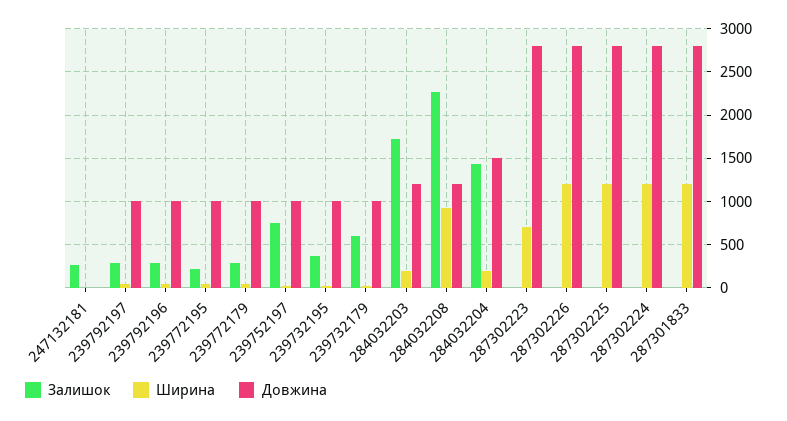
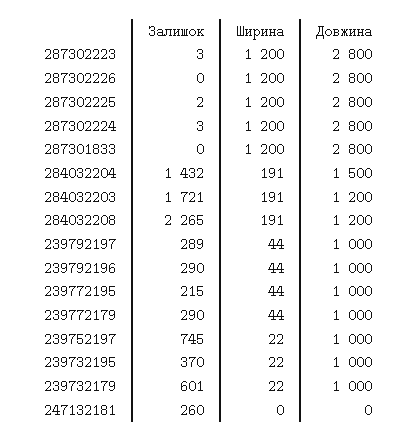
  {
    "Залишок": {
      "247132181": 260,
      "239792197": 289,
      "239792196": 290,
      "239772195": 215,
      "239772179": 290,
      "239752197": 745,
      "239732195": 370,
      "239732179": 601,
      "284032203": 1721,
      "284032208": 2265,
      "284032204": 1432,
      "287302223": 3,
      "287302226": 0,
      "287302225": 2,
      "287302224": 3,
      "287301833": 0
    },
    "Ширина": {
      "247132181": 0,
      "239792197": 44,
      "239792196": 44,
      "239772195": 44,
      "239772179": 44,
      "239752197": 22,
      "239732195": 22,
      "239732179": 22,
      "284032203": 191,
-     "284032208": 900,
+     "284032208": 191,
      "284032204": 191,
-     "287302223": 700,
+     "287302223": 1200,
      "287302226": 1200,
      "287302225": 1200,
      "287302224": 1200,
      "287301833": 1200
    },
    "Довжина": {
      "247132181": 0,
      "239792197": 1000,
      "239792196": 1000,
      "239772195": 1000,
      "239772179": 1000,
      "239752197": 1000,
      "239732195": 1000,
      "239732179": 1000,
      "284032203": 1200,
      "284032208": 1200,
      "284032204": 1500,
      "287302223": 2800,
      "287302226": 2800,
      "287302225": 2800,
      "287302224": 2800,
      "287301833": 2800
    }
  }

